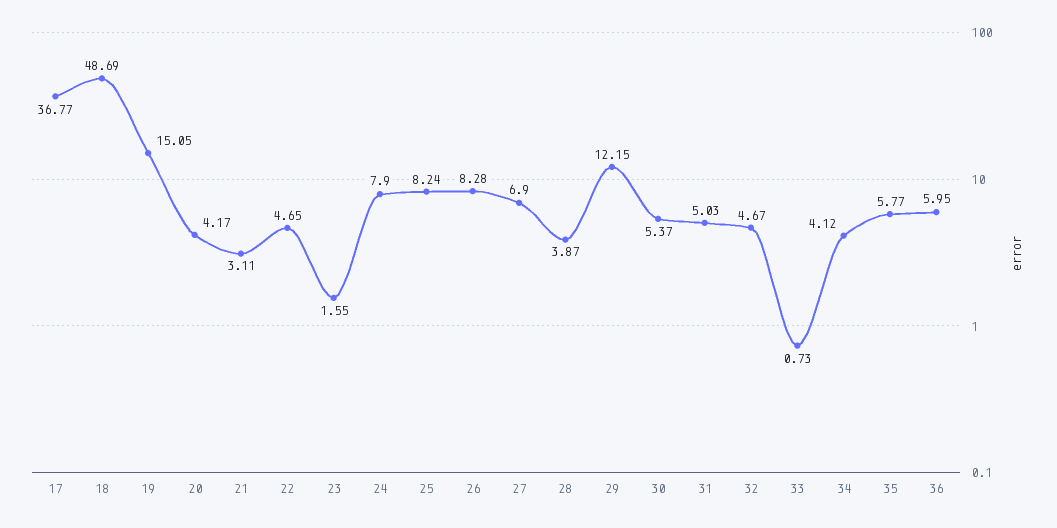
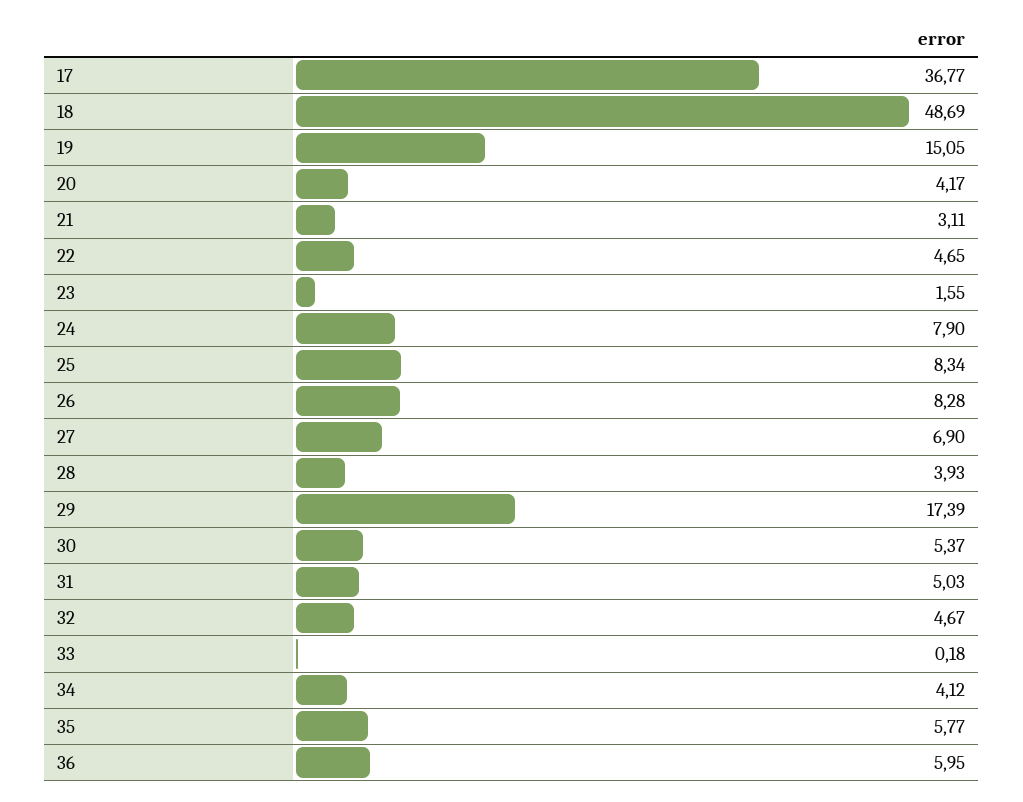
  {
    "17": 36.77,
    "18": 48.69,
    "19": 15.05,
    "20": 4.17,
    "21": 3.11,
    "22": 4.65,
    "23": 1.55,
    "24": 7.9,
-   "25": 8.24,
+   "25": 8.34,
    "26": 8.28,
    "27": 6.9,
-   "28": 3.87,
+   "28": 3.93,
-   "29": 12.15,
+   "29": 17.39,
    "30": 5.37,
    "31": 5.03,
    "32": 4.67,
-   "33": 0.73,
+   "33": 0.18,
    "34": 4.12,
    "35": 5.77,
    "36": 5.95
  }

